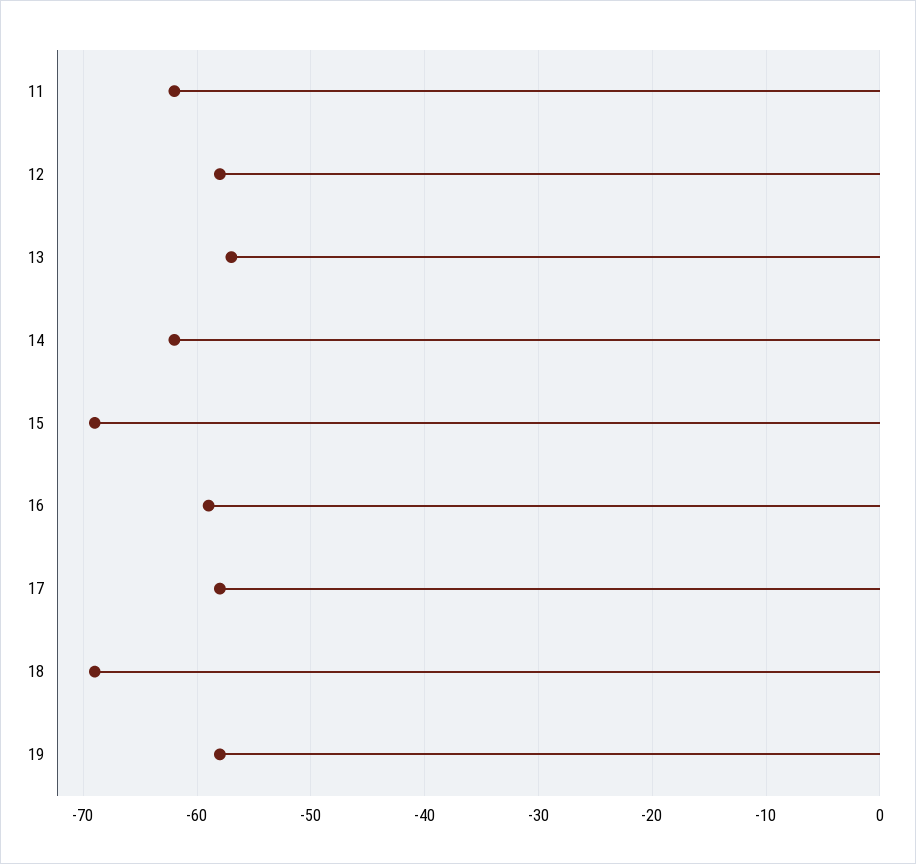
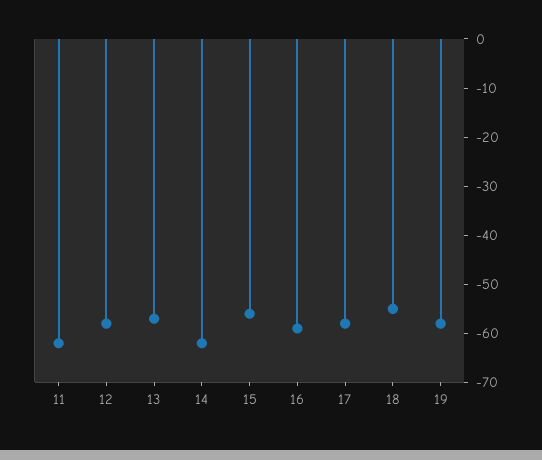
  {
    "11": -62,
    "12": -58,
    "13": -57,
    "14": -62,
-   "15": -69,
+   "15": -55,
    "16": -59,
    "17": -58,
-   "18": -69,
+   "18": -55,
    "19": -58
  }

